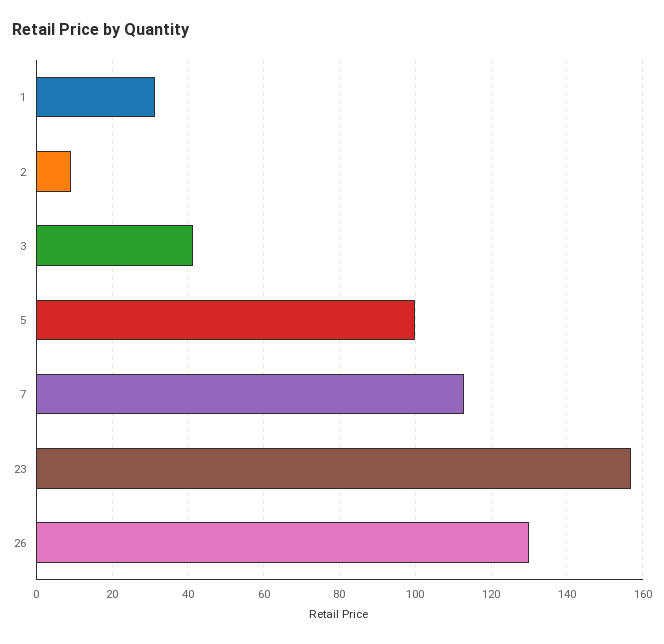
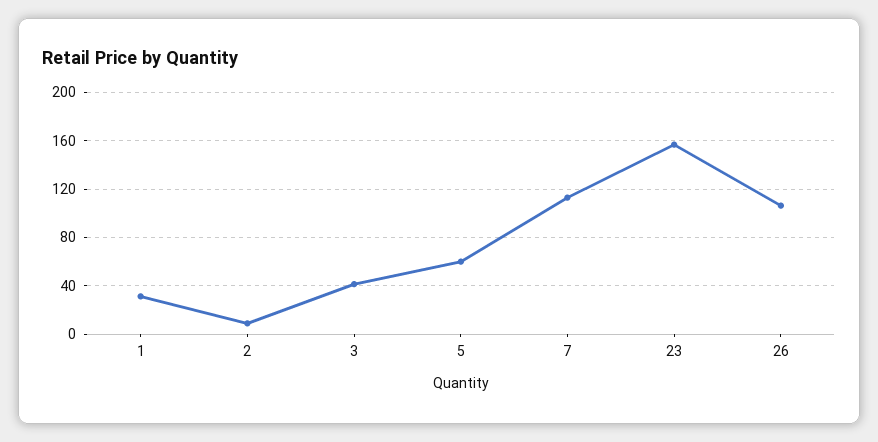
  {
    "1": 32,
    "2": 10,
    "3": 42,
-   "5": 100,
+   "5": 60,
    "7": 112,
    "23": 156,
-   "26": 130
+   "26": 105
  }

